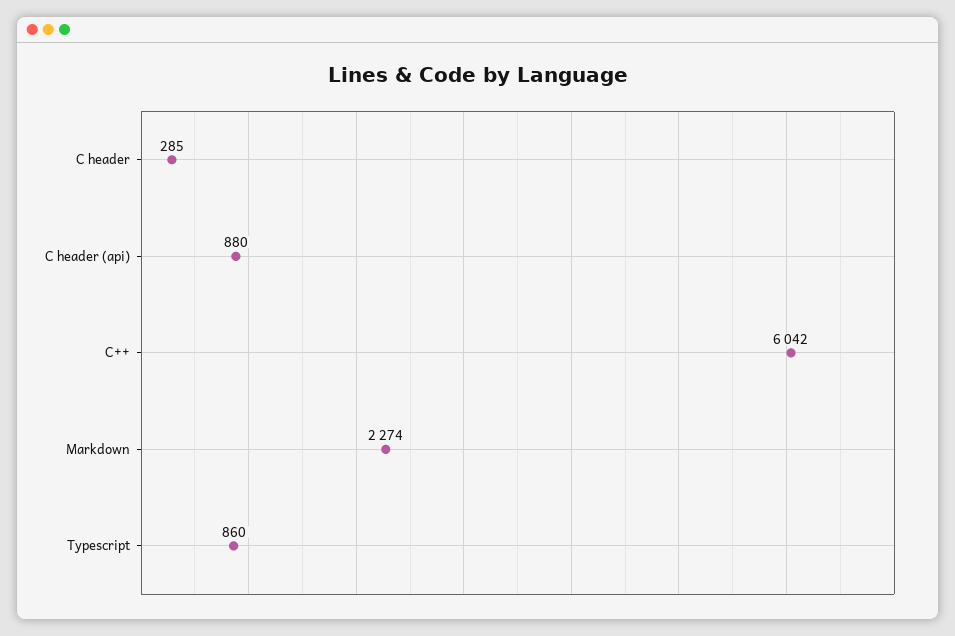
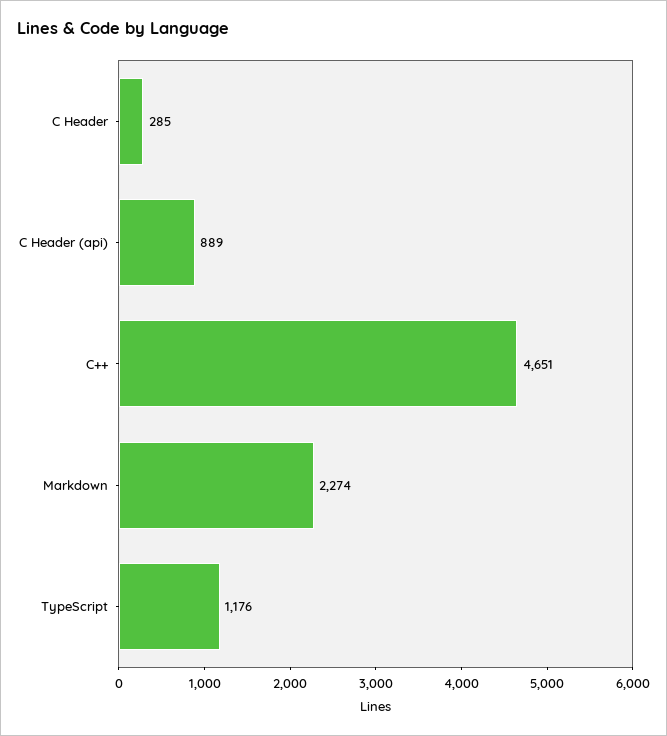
  {
    "C header": 285,
-   "C header (api)": 880,
+   "C header (api)": 889,
-   "C++": 6042,
+   "C++": 4651,
    "Markdown": 2274,
-   "Typescript": 860
+   "Typescript": 1176
  }

